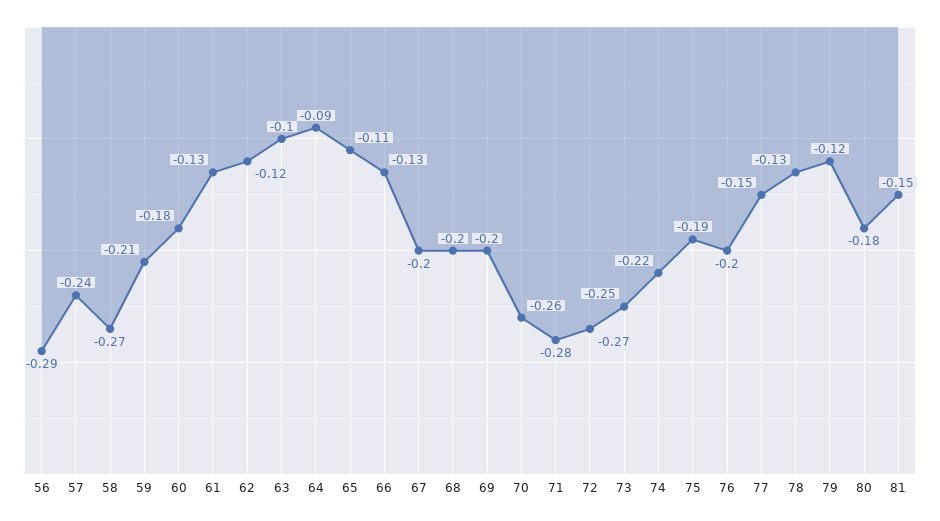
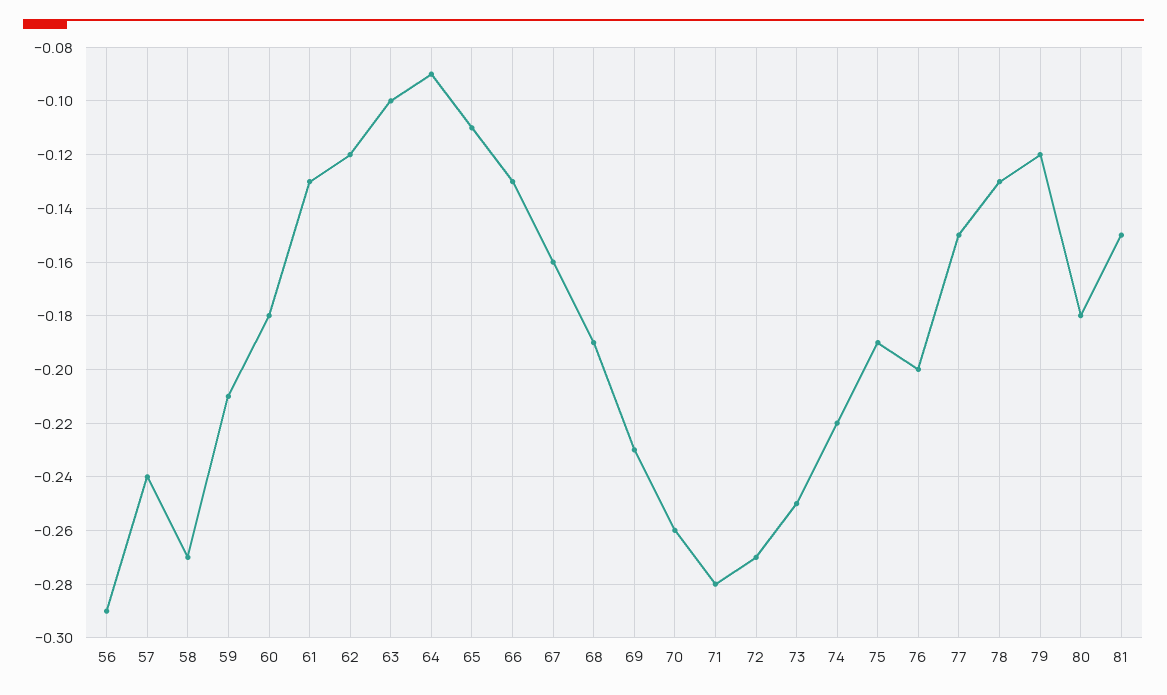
  {
    "56": -0.29,
    "57": -0.24,
    "58": -0.27,
    "59": -0.21,
    "60": -0.18,
    "61": -0.13,
    "62": -0.12,
    "63": -0.1,
    "64": -0.09,
    "65": -0.11,
    "66": -0.13,
-   "67": -0.2,
+   "67": -0.16,
-   "68": -0.2,
+   "68": -0.19,
-   "69": -0.2,
+   "69": -0.23,
    "70": -0.26,
    "71": -0.28,
    "72": -0.27,
    "73": -0.25,
    "74": -0.22,
    "75": -0.19,
    "76": -0.2,
    "77": -0.15,
    "78": -0.13,
    "79": -0.12,
    "80": -0.18,
    "81": -0.15
  }

